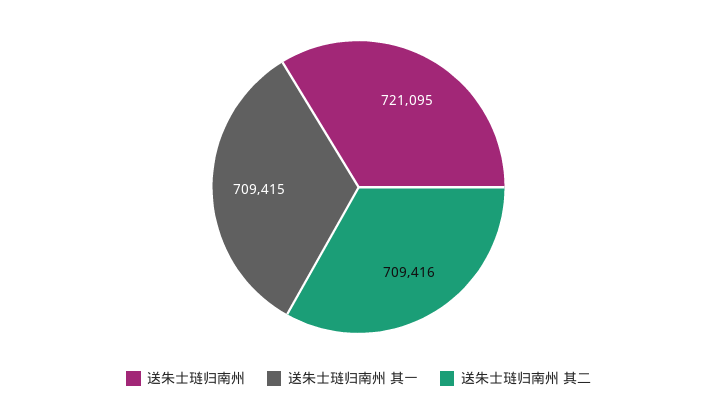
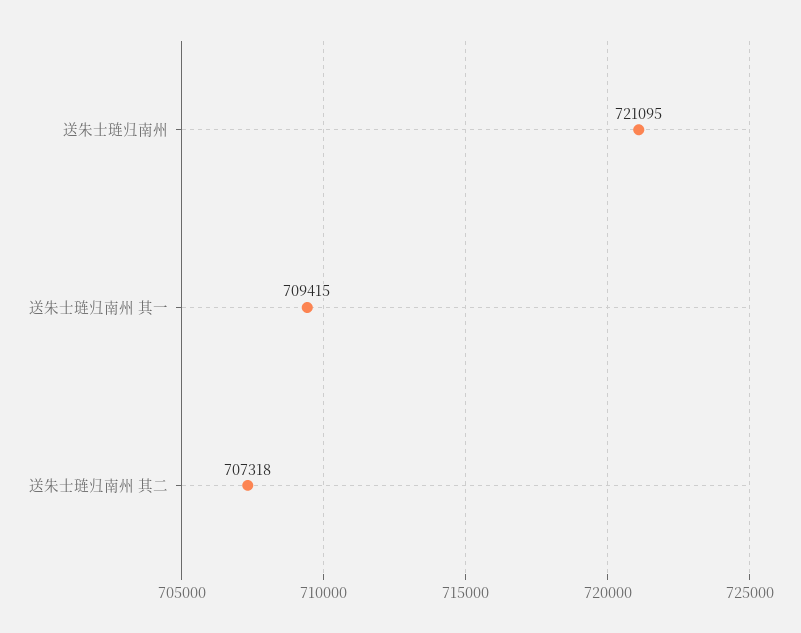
  {
    "送朱士琏归南州": 721095,
    "送朱士琏归南州 其一": 709415,
-   "送朱士琏归南州 其二": 709416
+   "送朱士琏归南州 其二": 707318
  }

